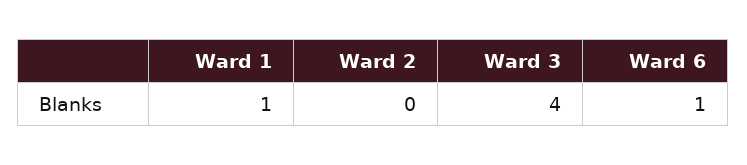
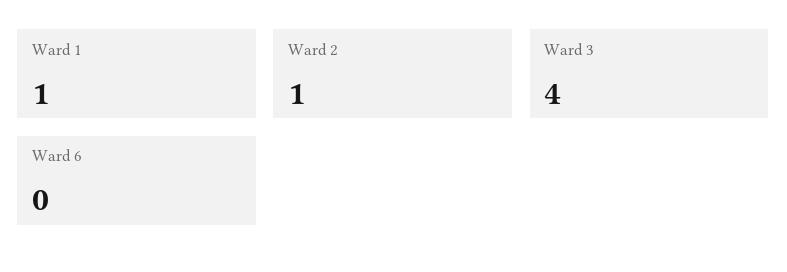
  {
    "Ward 1": 1,
-   "Ward 2": 0,
+   "Ward 2": 1,
    "Ward 3": 4,
-   "Ward 6": 1
+   "Ward 6": 0
  }

